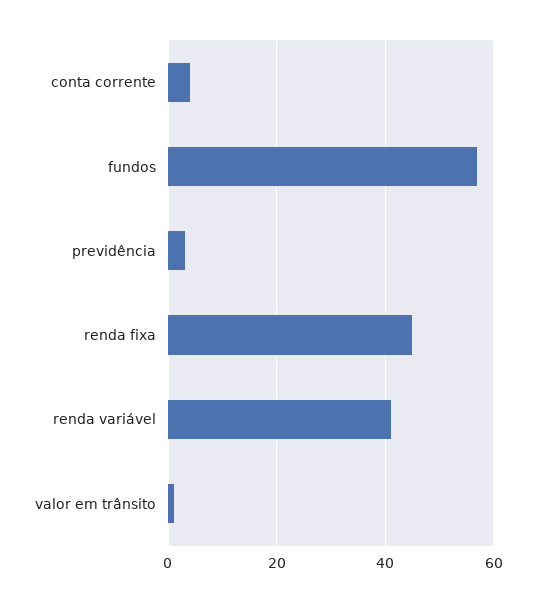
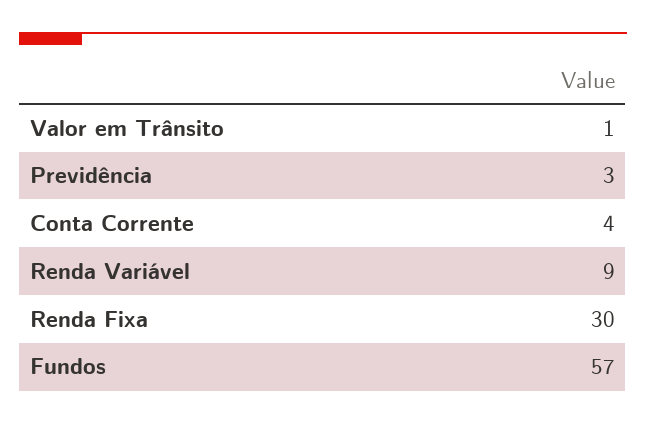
  {
    "conta corrente": 4,
    "fundos": 57,
    "previdência": 3,
-   "renda fixa": 45,
+   "renda fixa": 30,
-   "renda variável": 40,
+   "renda variável": 9,
    "valor em trânsito": 1
  }

